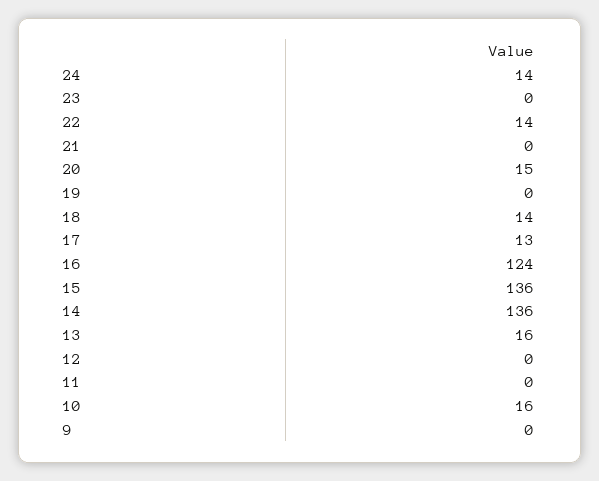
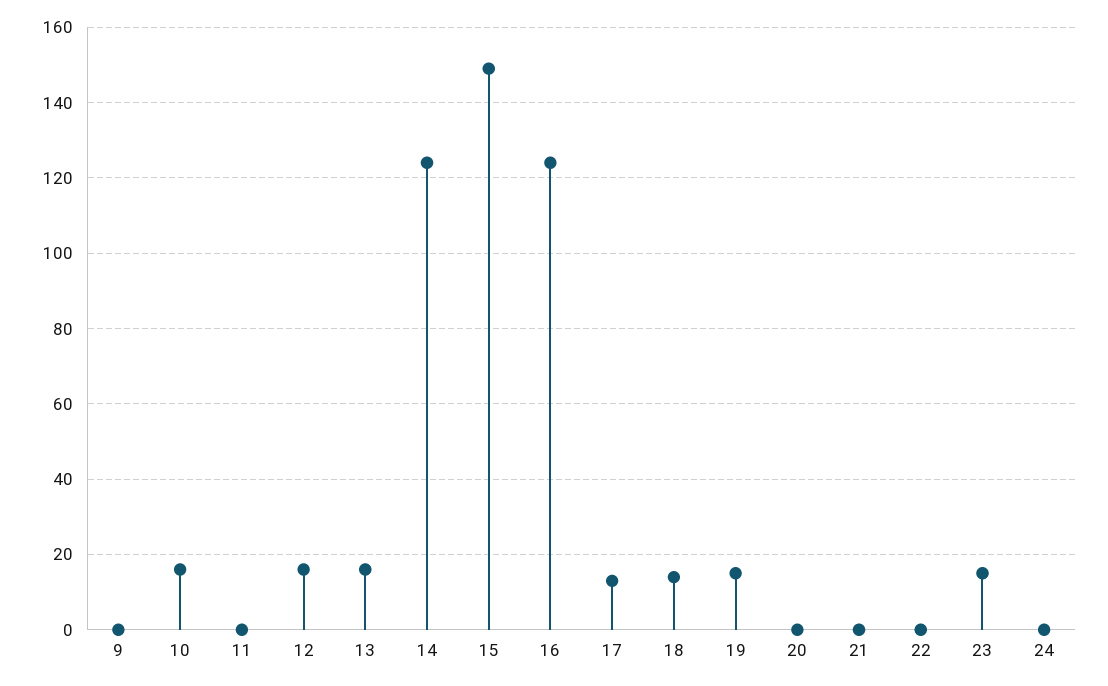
  {
-   "24": 14,
+   "24": 0,
-   "23": 0,
+   "23": 15,
-   "22": 14,
+   "22": 0,
    "21": 0,
-   "20": 15,
+   "20": 0,
-   "19": 0,
+   "19": 15,
    "18": 14,
    "17": 13,
    "16": 124,
-   "15": 136,
+   "15": 150,
-   "14": 136,
+   "14": 125,
    "13": 16,
-   "12": 0,
+   "12": 15,
    "11": 0,
    "10": 16,
    "9": 0
  }

